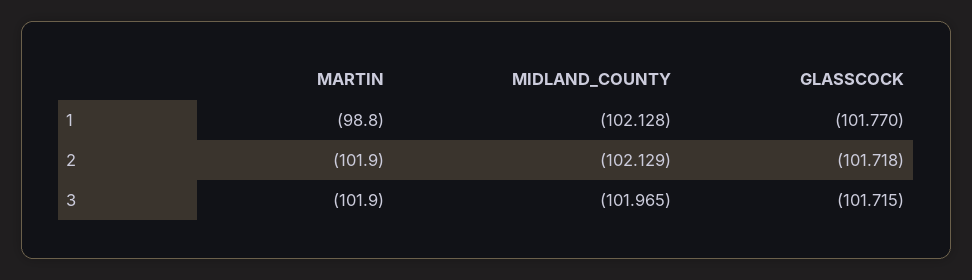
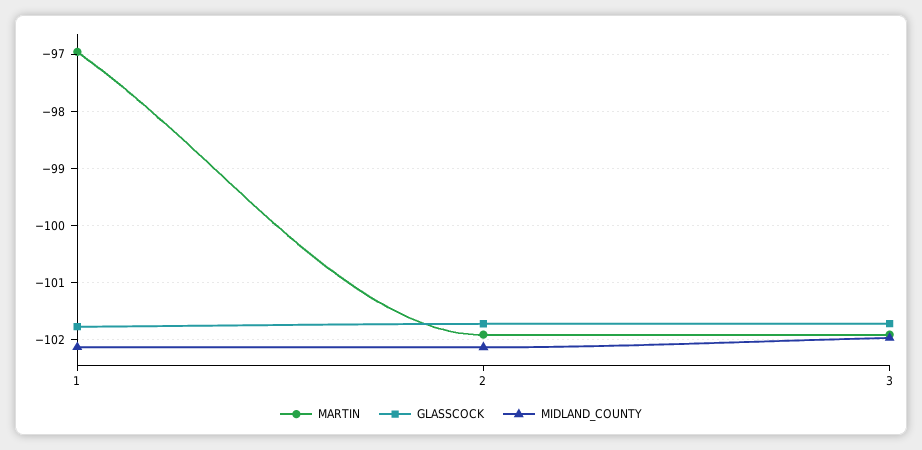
  {
    "MARTIN": {
-     "1": -98.8,
+     "1": -97,
      "2": -101.9,
      "3": -101.9
    },
    "MIDLAND_COUNTY": {
      "1": -102.128,
      "2": -102.129,
      "3": -101.965
    },
    "GLASSCOCK": {
      "1": -101.77,
      "2": -101.718,
      "3": -101.715
    }
  }

